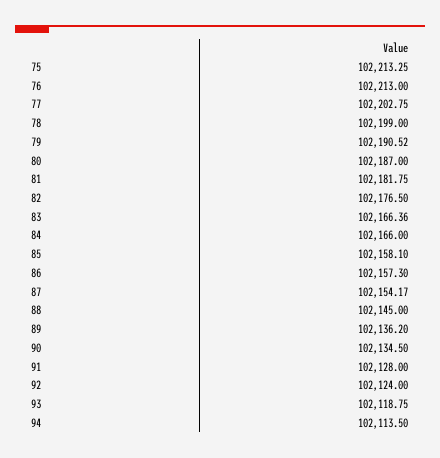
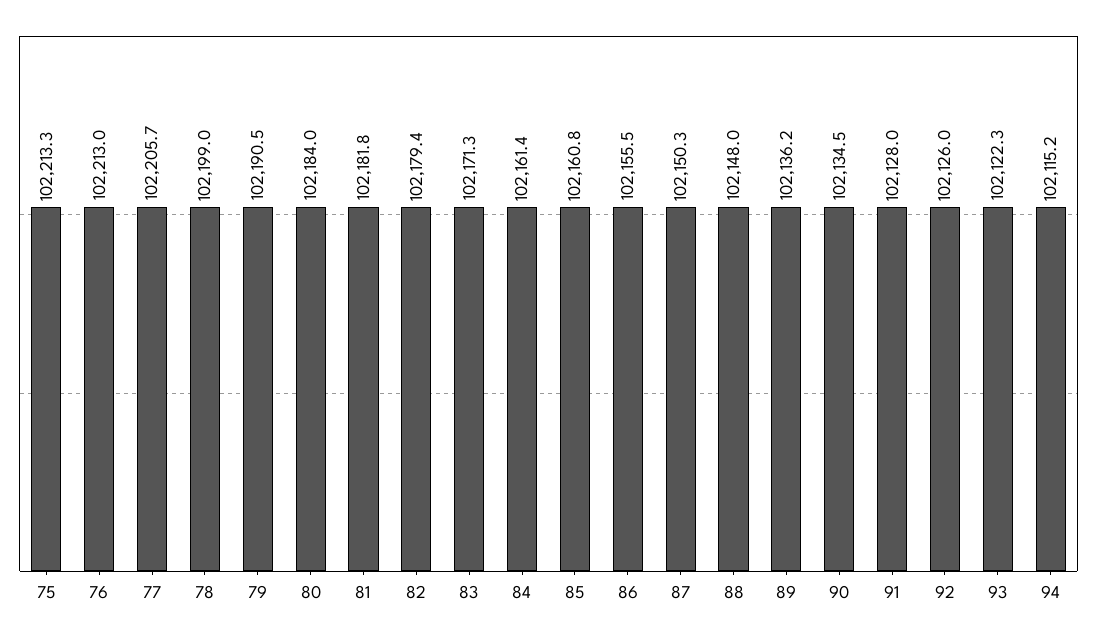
  {
    "75": 102213.25,
    "76": 102213,
-   "77": 102202.75,
+   "77": 102205.7,
    "78": 102199,
    "79": 102190.52,
-   "80": 102187,
+   "80": 102184,
    "81": 102181.75,
-   "82": 102176.5,
+   "82": 102179.4,
-   "83": 102166.36,
+   "83": 102171.3,
-   "84": 102166,
+   "84": 102161.4,
-   "85": 102158.1,
+   "85": 102160.8,
-   "86": 102157.3,
+   "86": 102155.5,
-   "87": 102154.17,
+   "87": 102150.3,
-   "88": 102145,
+   "88": 102148,
    "89": 102136.2,
    "90": 102134.5,
    "91": 102128,
-   "92": 102124,
+   "92": 102126,
-   "93": 102118.75,
+   "93": 102122.3,
-   "94": 102113.5
+   "94": 102115.2
  }

